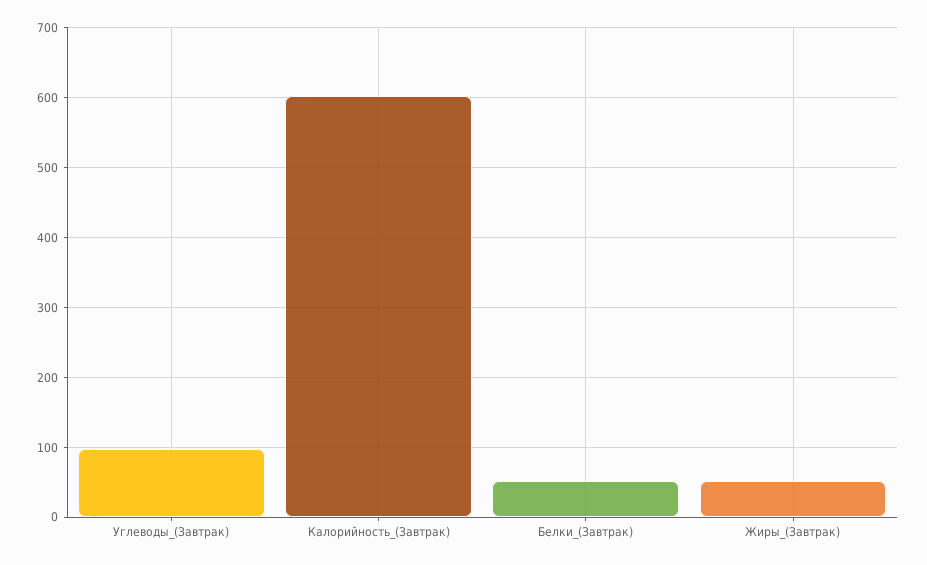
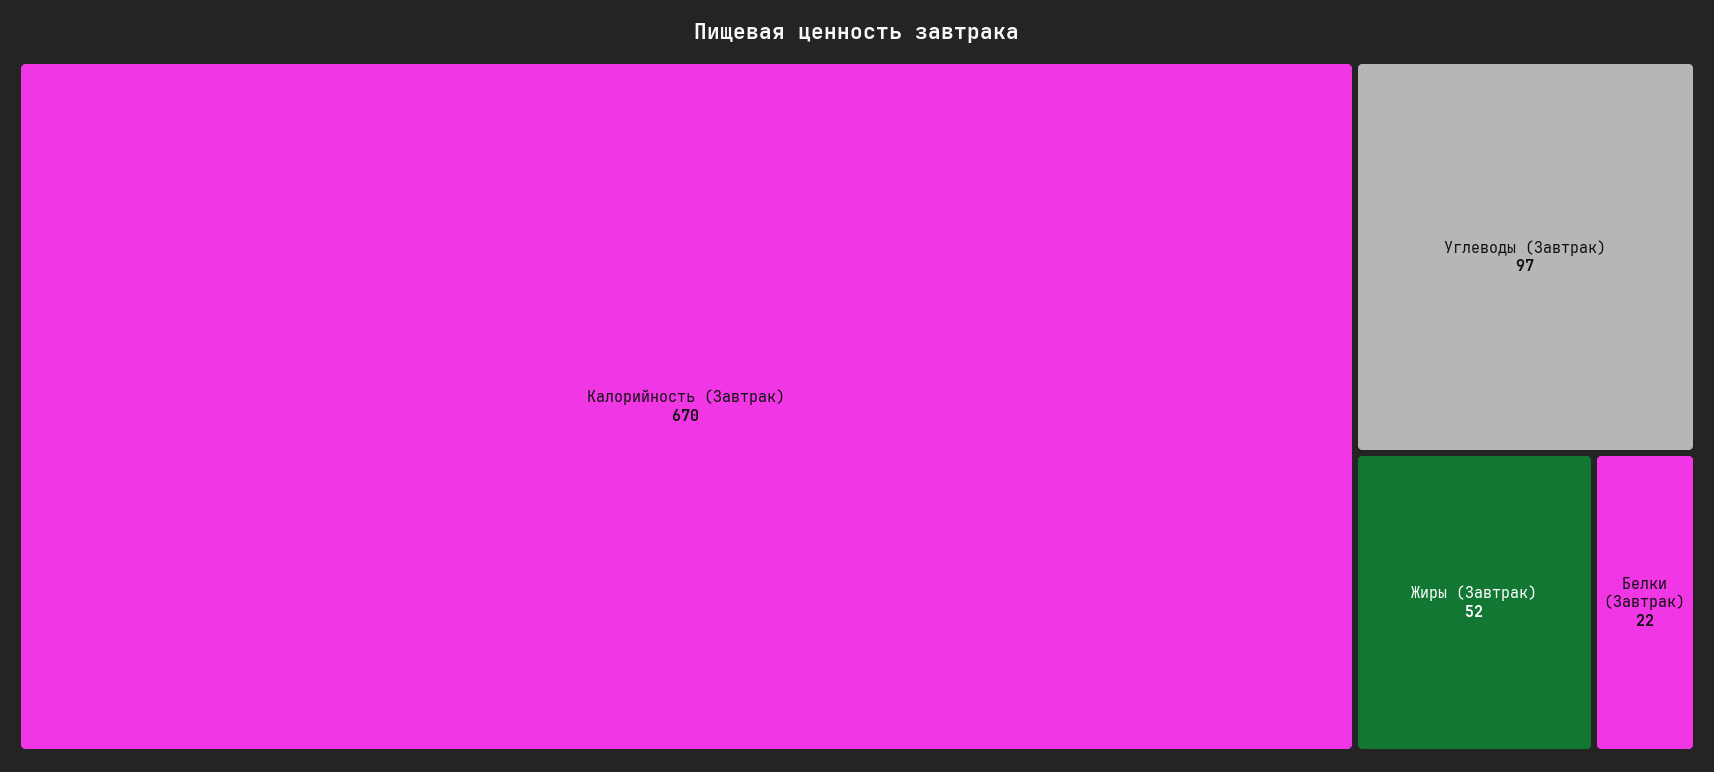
  {
    "Углеводы_(Завтрак)": 97,
-   "Калорийность_(Завтрак)": 600,
+   "Калорийность_(Завтрак)": 670,
-   "Белки_(Завтрак)": 50,
+   "Белки_(Завтрак)": 22,
    "Жиры_(Завтрак)": 52
  }

